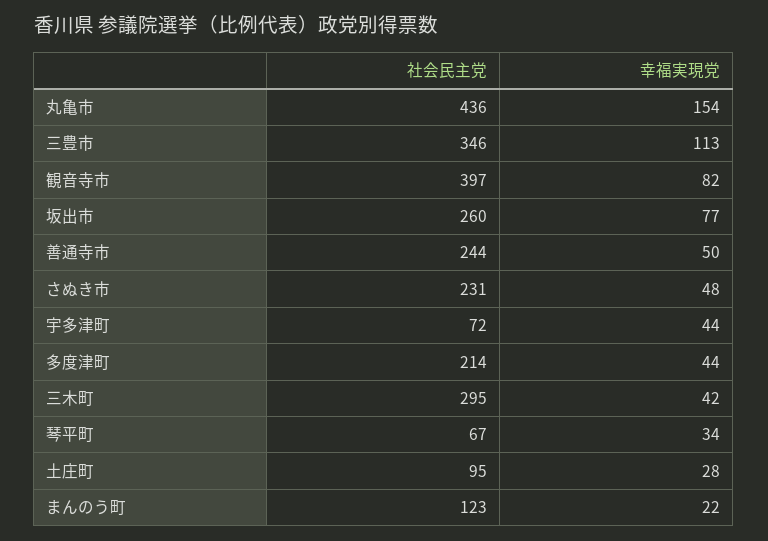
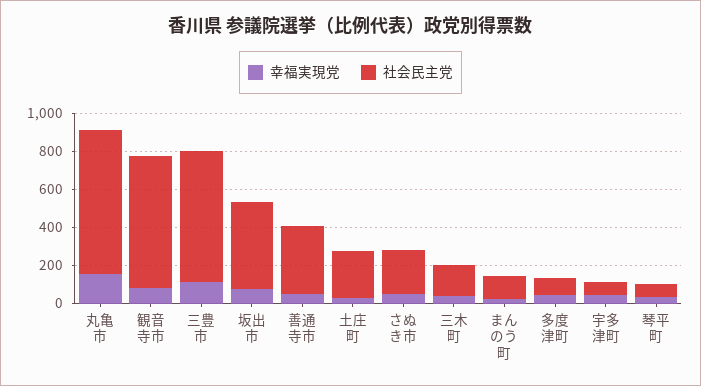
  {
    "社会民主党": {
-     "丸亀市": 436,
+     "丸亀市": 750,
-     "三豊市": 346,
+     "三豊市": 700,
-     "観音寺市": 397,
+     "観音寺市": 700,
-     "坂出市": 260,
+     "坂出市": 450,
-     "善通寺市": 244,
+     "善通寺市": 350,
      "さぬき市": 231,
      "宇多津町": 72,
-     "多度津町": 214,
+     "多度津町": 100,
-     "三木町": 295,
+     "三木町": 150,
      "琴平町": 67,
-     "土庄町": 95,
+     "土庄町": 250,
      "まんのう町": 123
    },
    "幸福実現党": {
      "丸亀市": 154,
      "三豊市": 113,
      "観音寺市": 82,
      "坂出市": 77,
      "善通寺市": 50,
      "さぬき市": 48,
      "宇多津町": 44,
      "多度津町": 44,
      "三木町": 42,
      "琴平町": 34,
      "土庄町": 28,
      "まんのう町": 22
    }
  }

